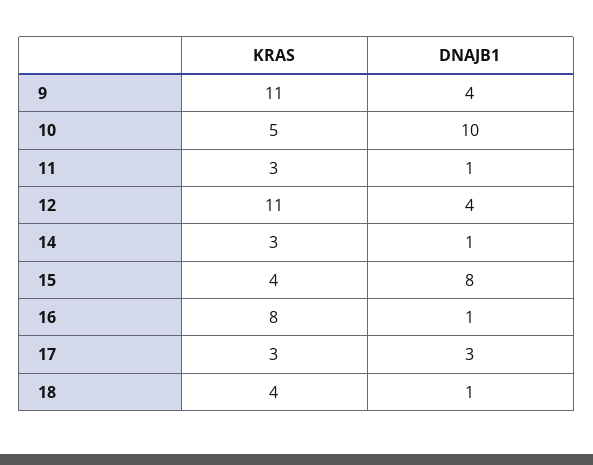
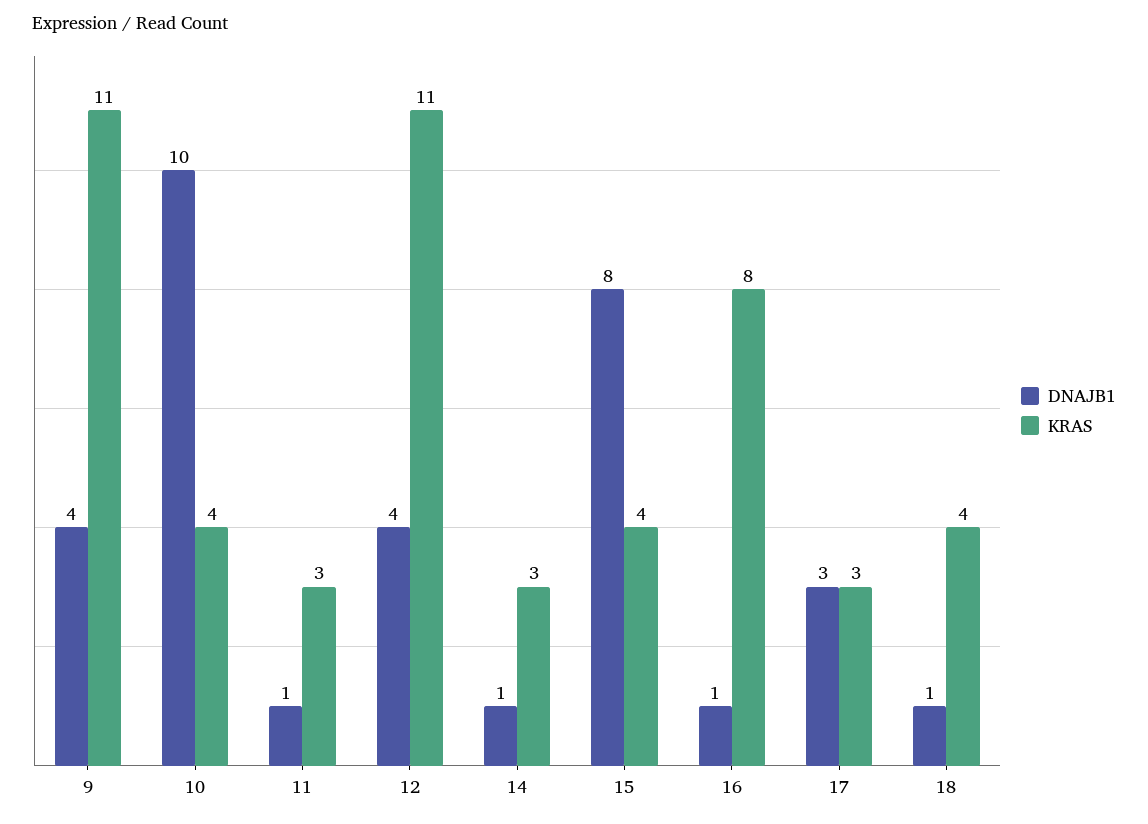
  {
    "KRAS": {
      "9": 11,
-     "10": 5,
+     "10": 4,
      "11": 3,
      "12": 11,
      "14": 3,
      "15": 4,
      "16": 8,
      "17": 3,
      "18": 4
    },
    "DNAJB1": {
      "9": 4,
      "10": 10,
      "11": 1,
      "12": 4,
      "14": 1,
      "15": 8,
      "16": 1,
      "17": 3,
      "18": 1
    }
  }

